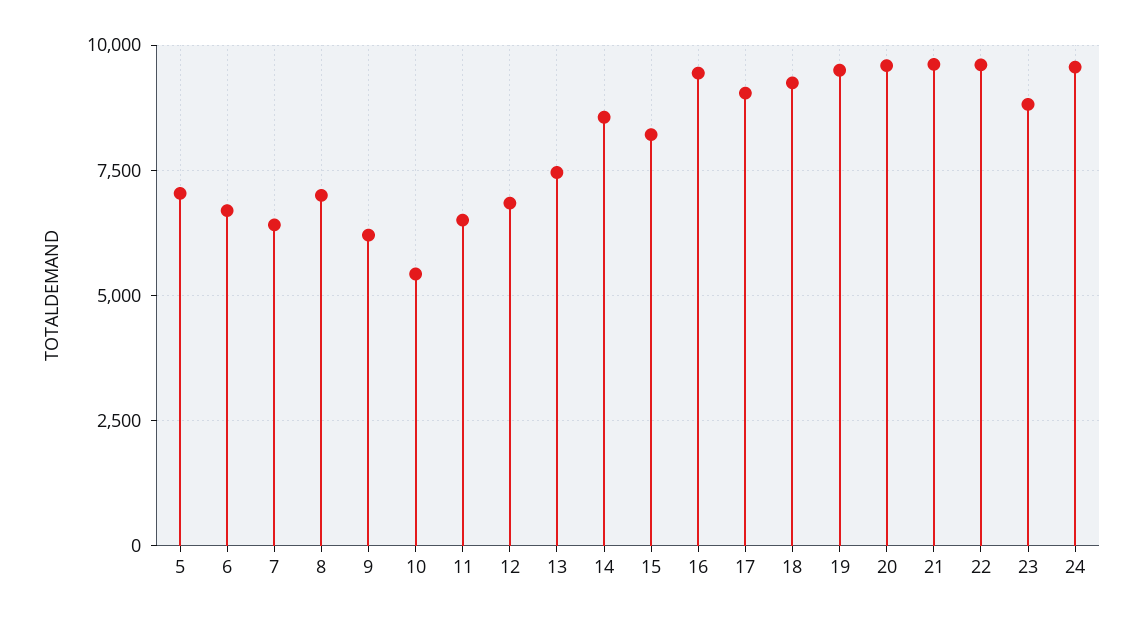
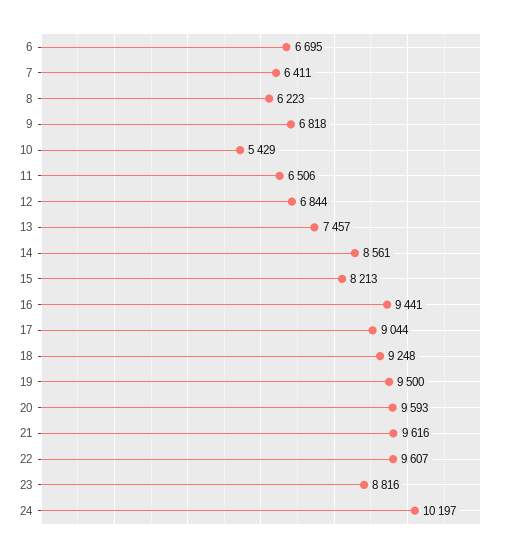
  {
-   "5": 7000,
    "6": 6695,
    "7": 6411,
-   "8": 7000,
+   "8": 6223,
-   "9": 6250,
+   "9": 6818,
    "10": 5429,
    "11": 6506,
    "12": 6844,
    "13": 7457,
    "14": 8561,
    "15": 8213,
    "16": 9441,
    "17": 9044,
    "18": 9248,
    "19": 9500,
    "20": 9593,
    "21": 9616,
    "22": 9607,
    "23": 8816,
-   "24": 9500
+   "24": 10197
  }

